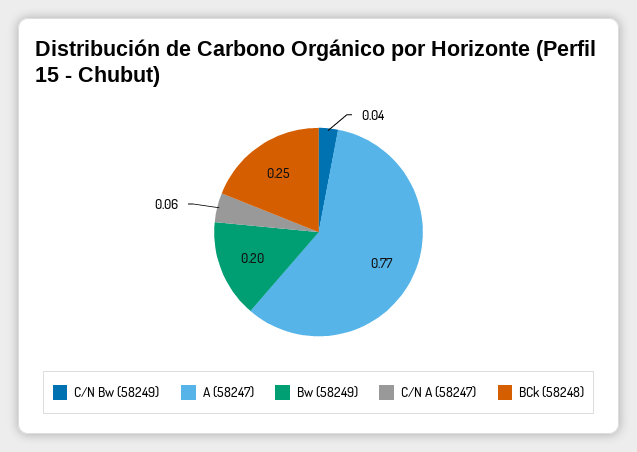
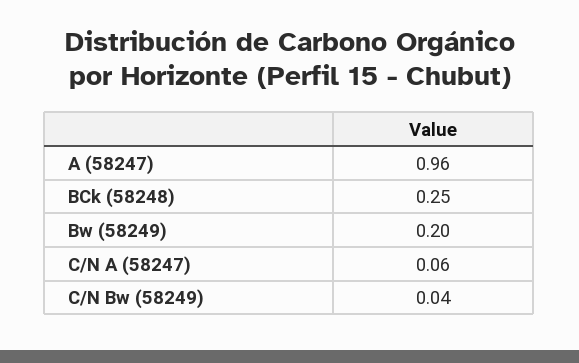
  {
    "C/N Bw (58249)": 0.04,
-   "A (58247)": 0.77,
+   "A (58247)": 0.96,
    "Bw (58249)": 0.2,
    "C/N A (58247)": 0.06,
    "BCk (58248)": 0.25
  }

